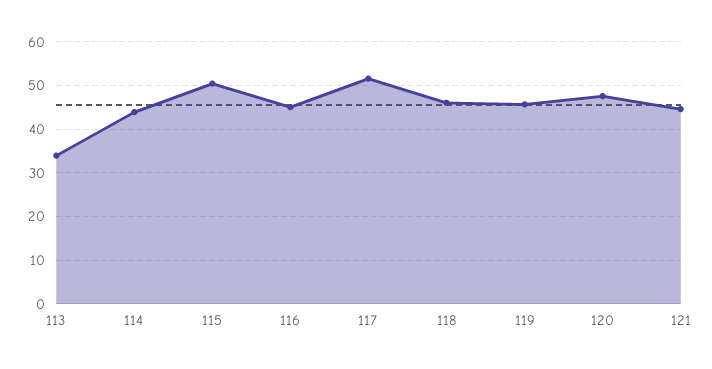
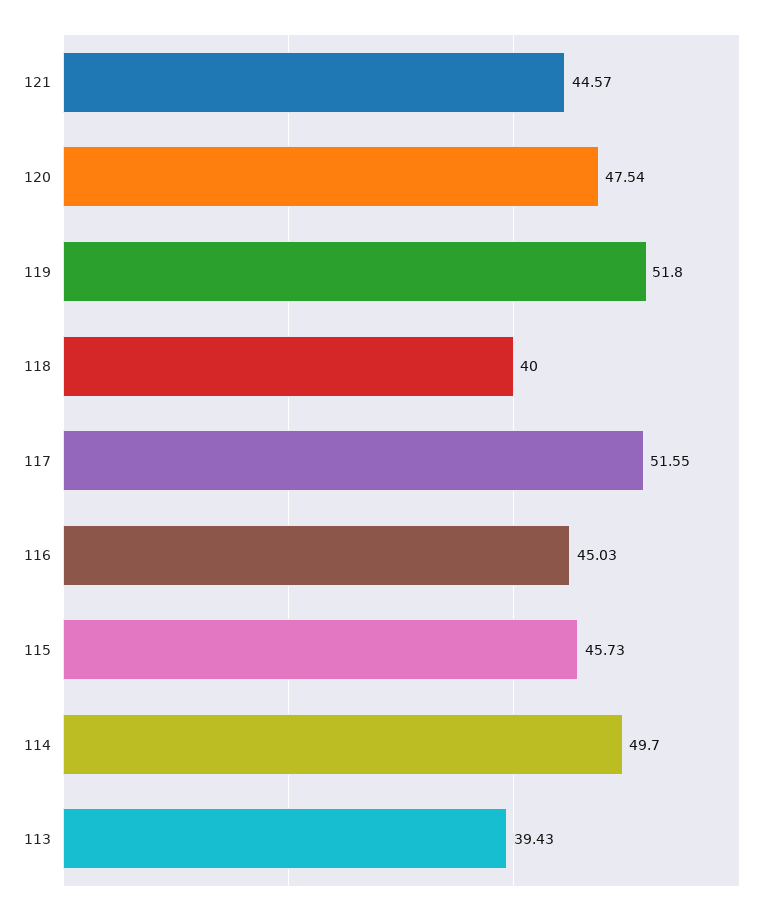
  {
-   "113": 34,
+   "113": 39.43,
-   "114": 44,
+   "114": 49.7,
-   "115": 50,
+   "115": 45.73,
    "116": 45.03,
    "117": 51.55,
-   "118": 46,
+   "118": 40,
-   "119": 46,
+   "119": 51.8,
    "120": 47.54,
    "121": 44.57
  }

